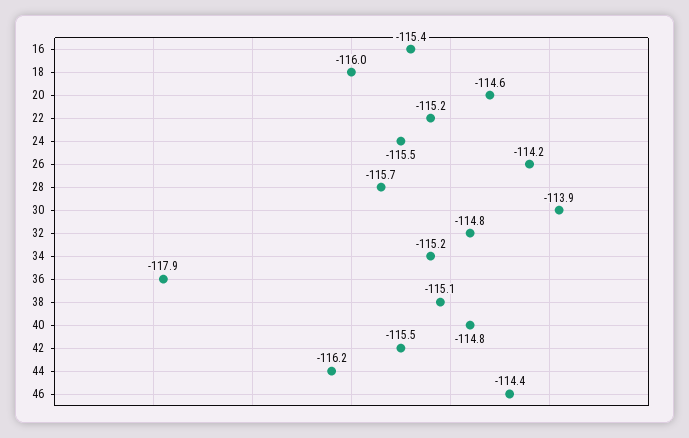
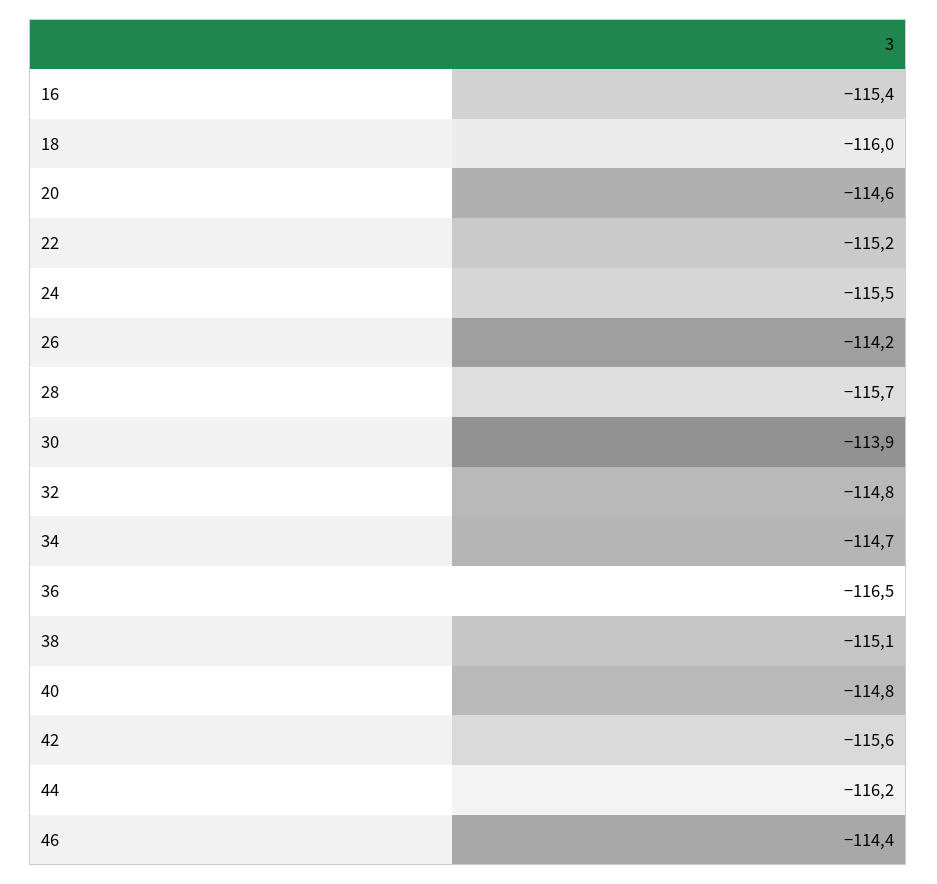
  {
    "16": -115.4,
    "18": -116,
    "20": -114.6,
    "22": -115.2,
    "24": -115.5,
    "26": -114.2,
    "28": -115.7,
    "30": -113.9,
    "32": -114.8,
-   "34": -115.2,
+   "34": -114.7,
-   "36": -117.9,
+   "36": -116.5,
    "38": -115.1,
    "40": -114.8,
-   "42": -115.5,
+   "42": -115.6,
    "44": -116.2,
    "46": -114.4
  }

